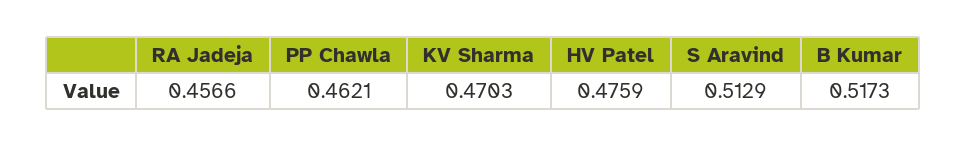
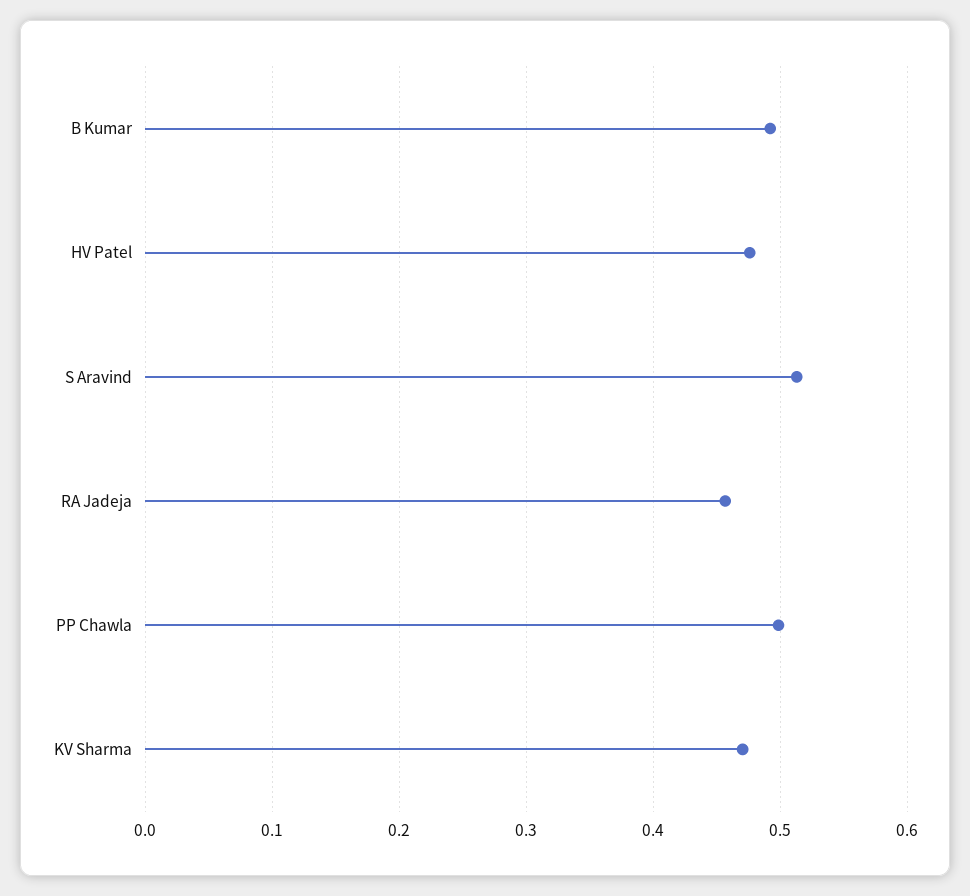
  {
    "RA Jadeja": 0.4566,
-   "PP Chawla": 0.4621,
+   "PP Chawla": 0.5,
    "KV Sharma": 0.4703,
    "HV Patel": 0.4759,
    "S Aravind": 0.5129,
-   "B Kumar": 0.5173
+   "B Kumar": 0.49
  }

